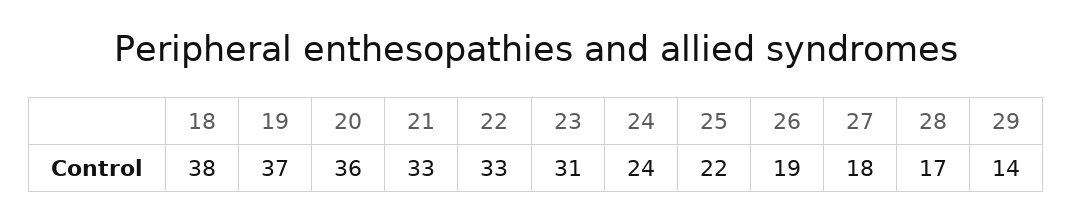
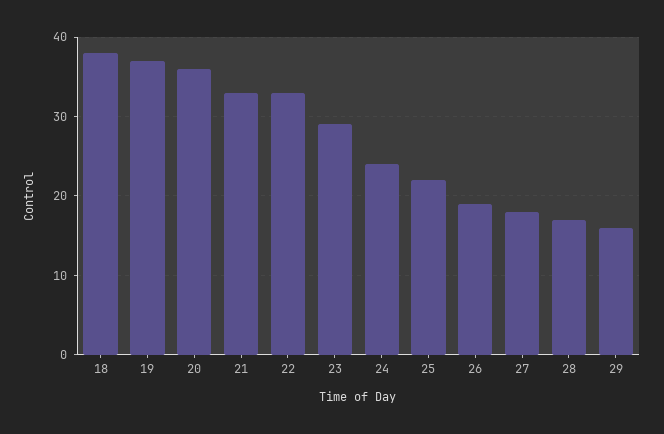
  {
    "18": 38,
    "19": 37,
    "20": 36,
    "21": 33,
    "22": 33,
-   "23": 31,
+   "23": 29,
    "24": 24,
    "25": 22,
    "26": 19,
    "27": 18,
    "28": 17,
-   "29": 14
+   "29": 16
  }

